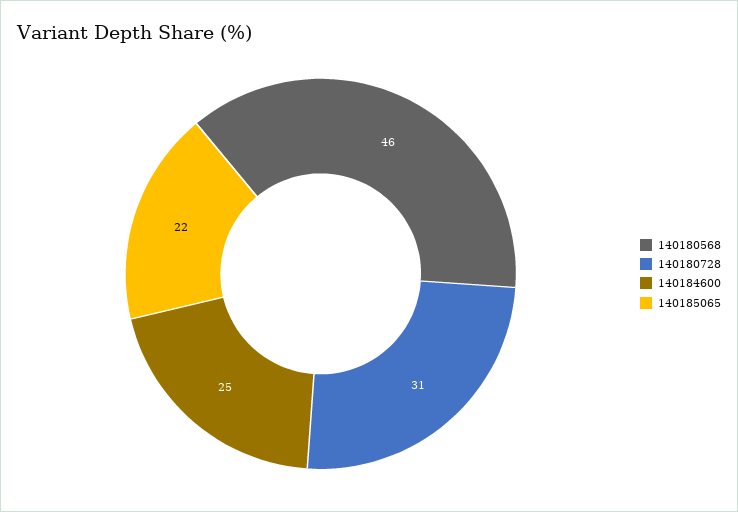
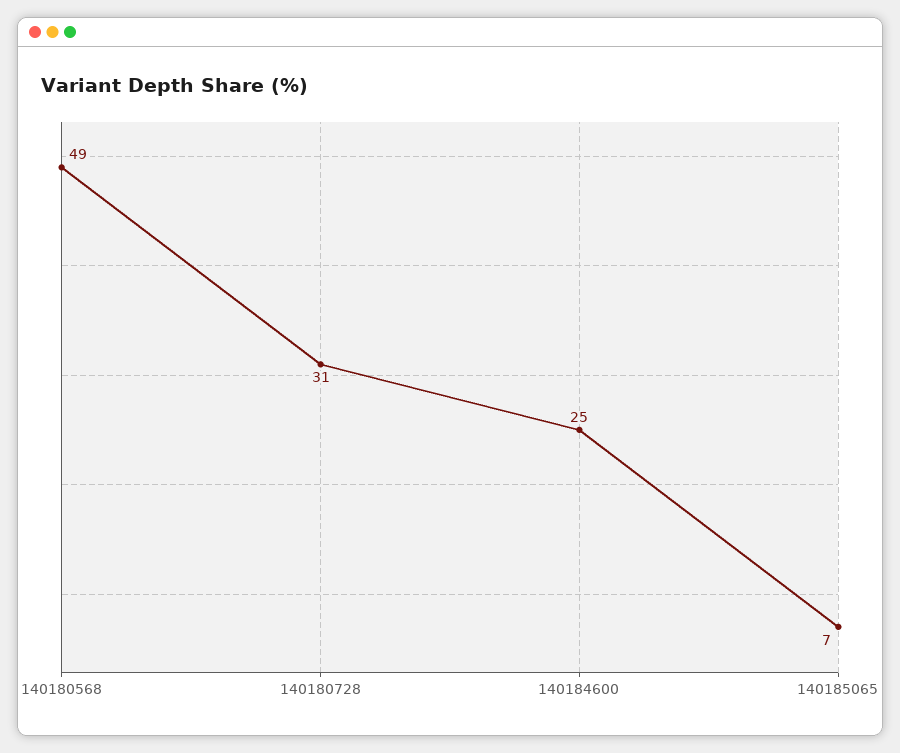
  {
-   "140180568": 46,
+   "140180568": 49,
    "140180728": 31,
    "140184600": 25,
-   "140185065": 22
+   "140185065": 7
  }

